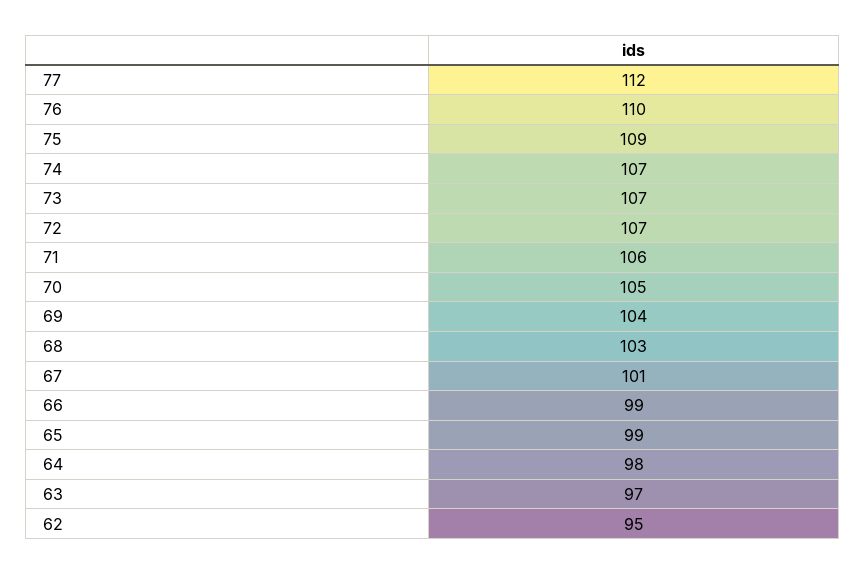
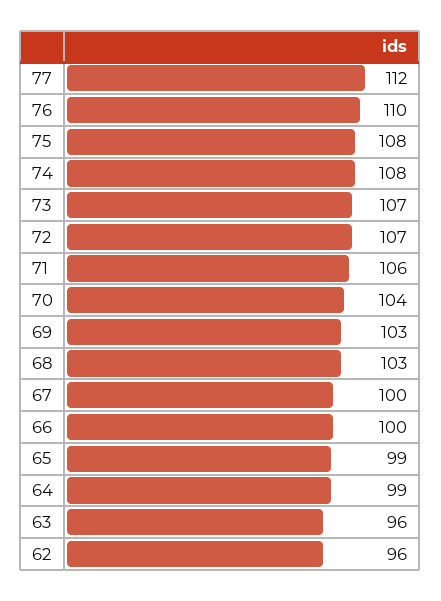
  {
    "77": 112,
    "76": 110,
-   "75": 109,
+   "75": 108,
-   "74": 107,
+   "74": 108,
    "73": 107,
    "72": 107,
    "71": 106,
-   "70": 105,
+   "70": 104,
-   "69": 104,
+   "69": 103,
    "68": 103,
-   "67": 101,
+   "67": 100,
-   "66": 99,
+   "66": 100,
    "65": 99,
-   "64": 98,
+   "64": 99,
-   "63": 97,
+   "63": 96,
-   "62": 95
+   "62": 96
  }

